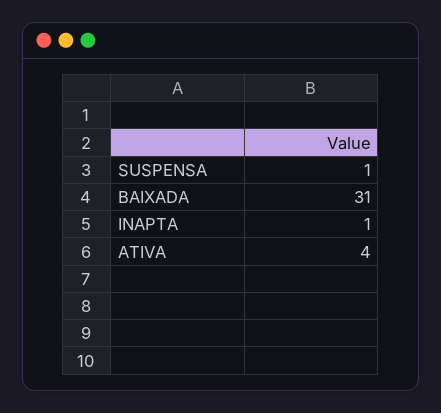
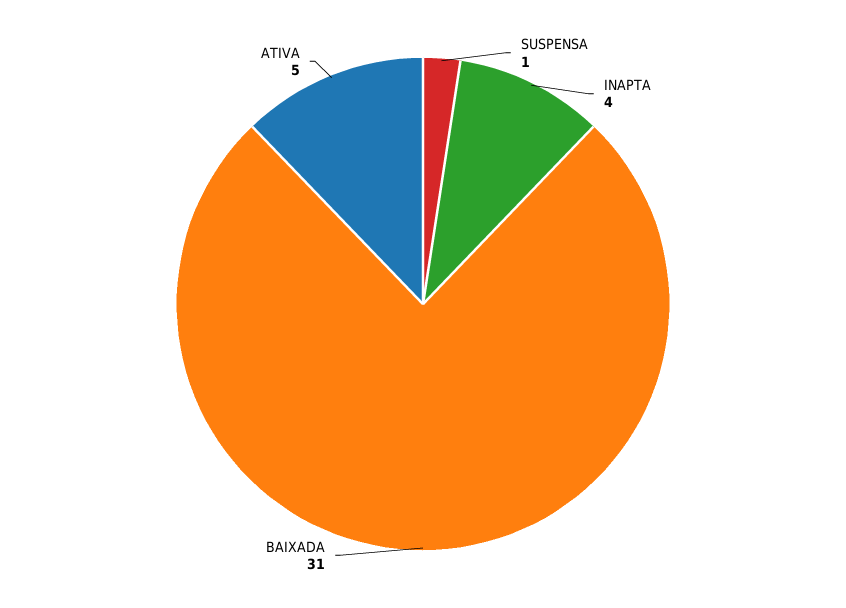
  {
    "SUSPENSA": 1,
    "BAIXADA": 31,
-   "INAPTA": 1,
+   "INAPTA": 4,
-   "ATIVA": 4
+   "ATIVA": 5
  }

